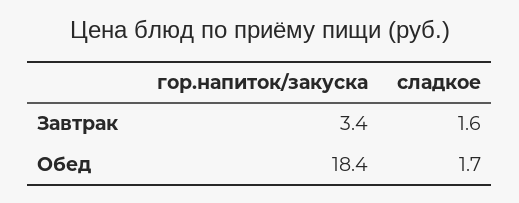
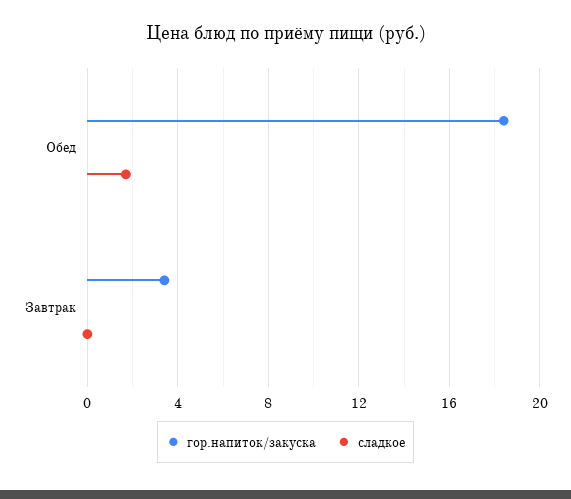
  {
    "гор.напиток/закуска": {
      "Завтрак": 3.4,
      "Обед": 18.4
    },
    "сладкое": {
-     "Завтрак": 1.6,
+     "Завтрак": 0,
      "Обед": 1.7
    }
  }

